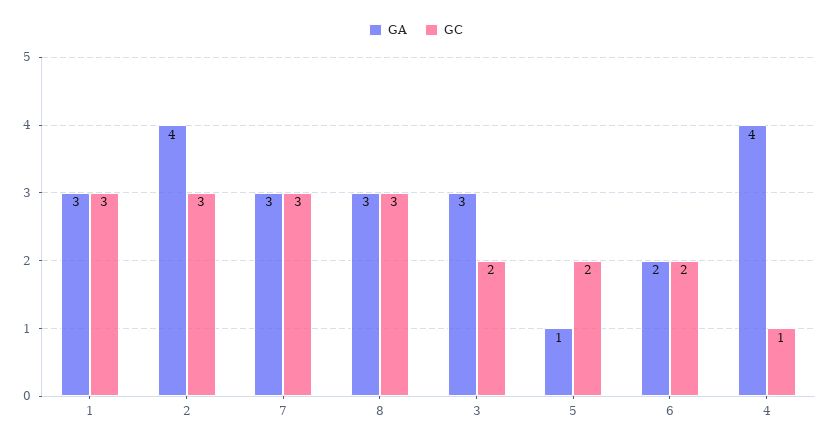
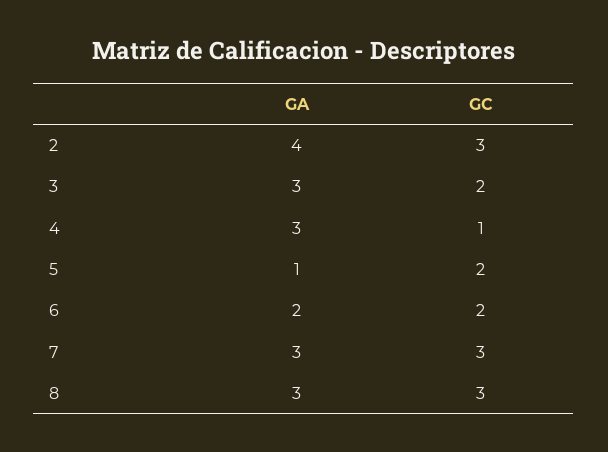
  {
    "GA": {
-     "1": 3,
      "2": 4,
      "7": 3,
      "8": 3,
      "3": 3,
      "5": 1,
      "6": 2,
-     "4": 4
+     "4": 3
    },
    "GC": {
-     "1": 3,
      "2": 3,
      "7": 3,
      "8": 3,
      "3": 2,
      "5": 2,
      "6": 2,
      "4": 1
    }
  }

